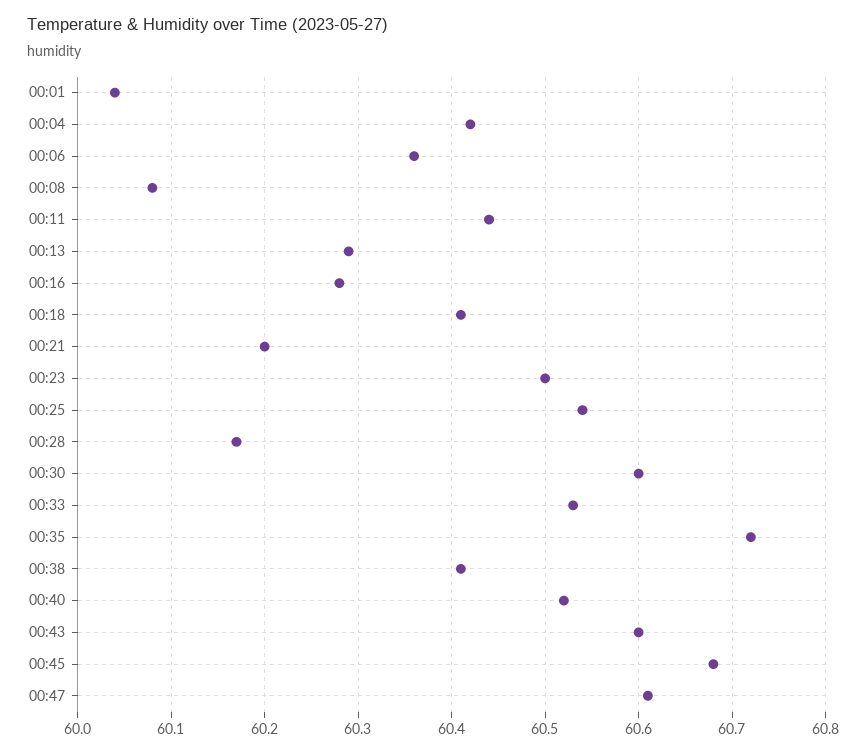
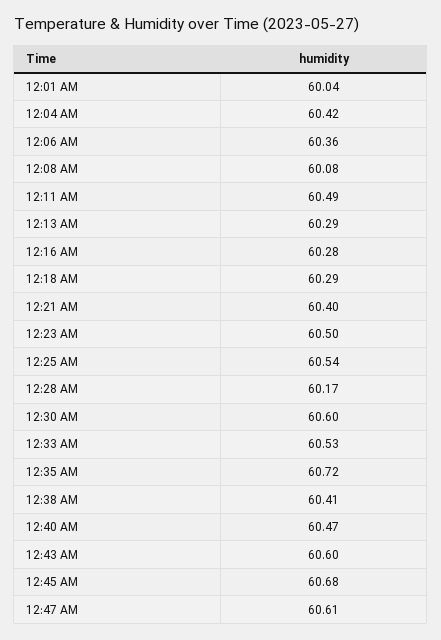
  {
    "00:01": 60.04,
    "00:04": 60.42,
    "00:06": 60.36,
    "00:08": 60.08,
-   "00:11": 60.44,
+   "00:11": 60.49,
    "00:13": 60.29,
    "00:16": 60.28,
-   "00:18": 60.41,
+   "00:18": 60.29,
-   "00:21": 60.2,
+   "00:21": 60.4,
    "00:23": 60.5,
    "00:25": 60.54,
    "00:28": 60.17,
    "00:30": 60.6,
    "00:33": 60.53,
    "00:35": 60.72,
    "00:38": 60.41,
-   "00:40": 60.52,
+   "00:40": 60.47,
    "00:43": 60.6,
    "00:45": 60.68,
    "00:47": 60.61
  }

